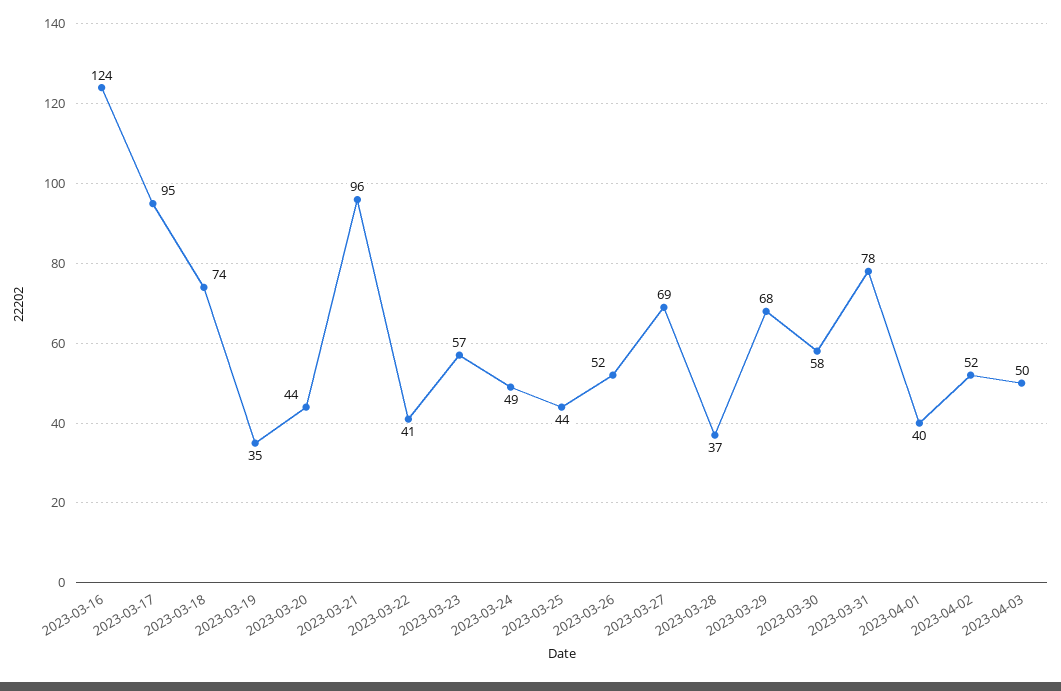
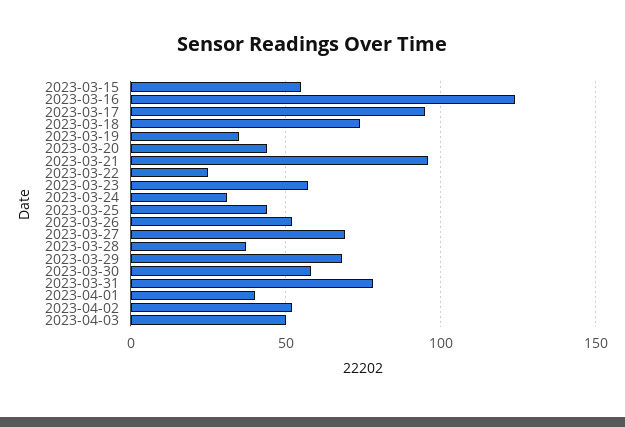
  {
    "2023-03-16": 124,
    "2023-03-17": 95,
    "2023-03-18": 74,
    "2023-03-19": 35,
    "2023-03-20": 44,
    "2023-03-21": 96,
-   "2023-03-22": 41,
+   "2023-03-22": 25,
    "2023-03-23": 57,
-   "2023-03-24": 49,
+   "2023-03-24": 30,
    "2023-03-25": 44,
    "2023-03-26": 52,
    "2023-03-27": 69,
    "2023-03-28": 37,
    "2023-03-29": 68,
    "2023-03-30": 58,
    "2023-03-31": 78,
    "2023-04-01": 40,
    "2023-04-02": 52,
-   "2023-04-03": 50
+   "2023-04-03": 50,
+   "2023-03-15": 55
  }

